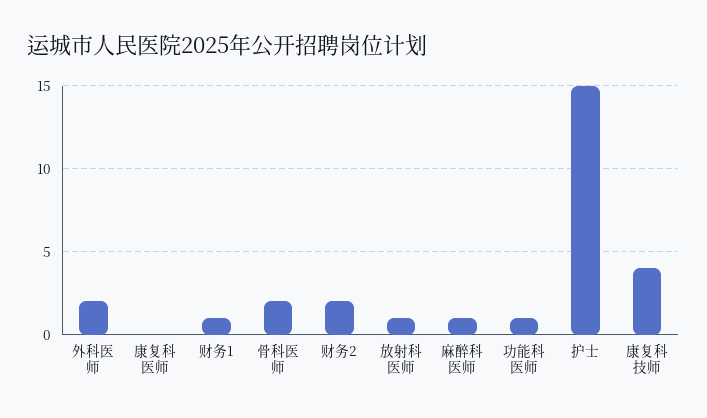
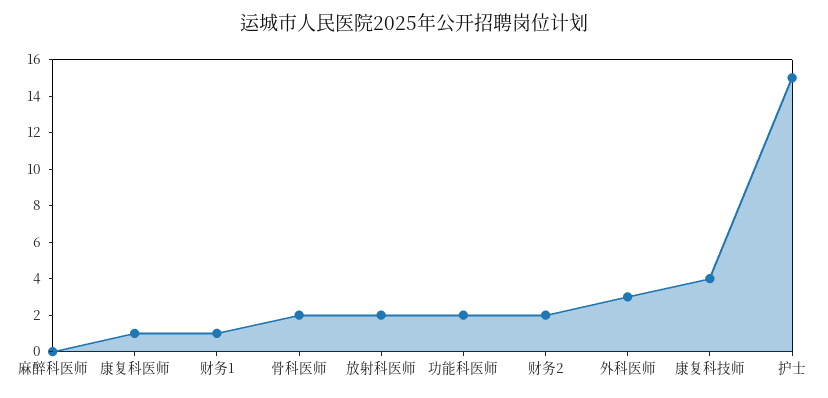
  {
-   "外科医师": 2,
+   "外科医师": 3,
-   "康复科医师": 0,
+   "康复科医师": 1,
    "财务1": 1,
    "骨科医师": 2,
    "财务2": 2,
-   "放射科医师": 1,
+   "放射科医师": 2,
-   "麻醉科医师": 1,
+   "麻醉科医师": 0,
-   "功能科医师": 1,
+   "功能科医师": 2,
    "护士": 15,
    "康复科技师": 4
  }

